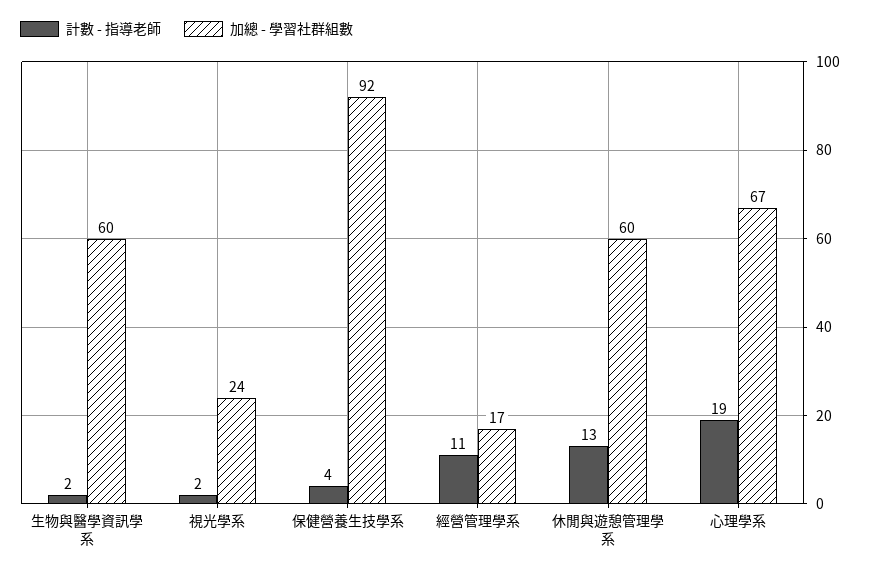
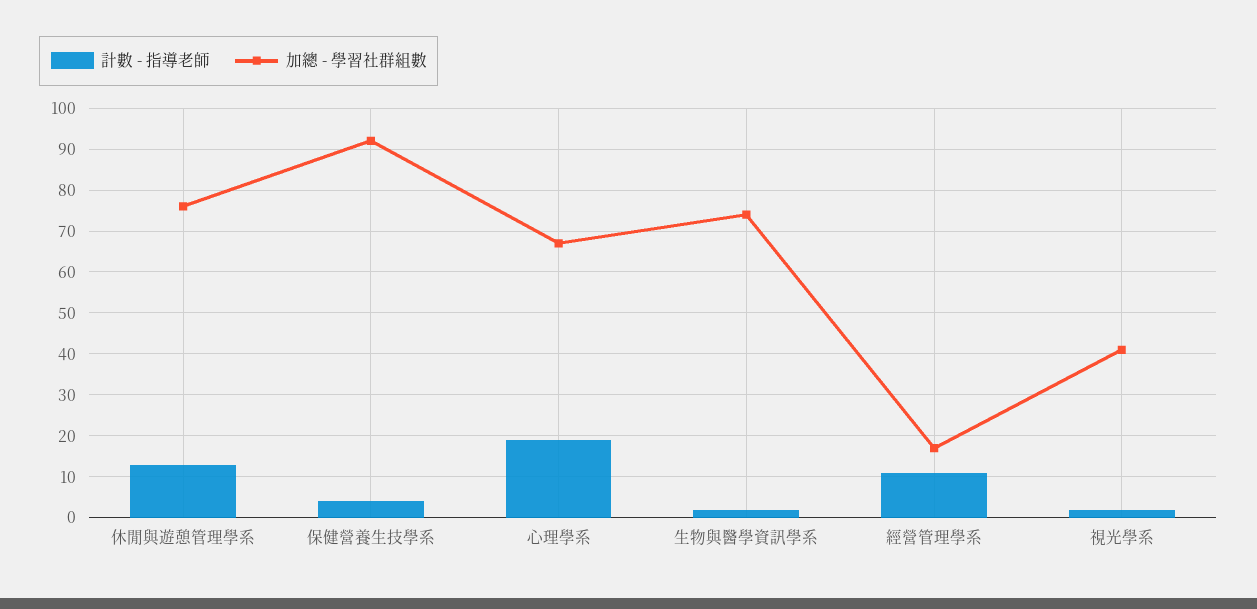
  {
    "計數 - 指導老師": {
      "生物與醫學資訊學系": 2,
      "視光學系": 2,
      "保健營養生技學系": 4,
      "經營管理學系": 11,
      "休閒與遊憩管理學系": 13,
      "心理學系": 19
    },
    "加總 - 學習社群組數": {
-     "生物與醫學資訊學系": 60,
+     "生物與醫學資訊學系": 75,
-     "視光學系": 24,
+     "視光學系": 40,
      "保健營養生技學系": 92,
      "經營管理學系": 17,
-     "休閒與遊憩管理學系": 60,
+     "休閒與遊憩管理學系": 75,
      "心理學系": 67
    }
  }

